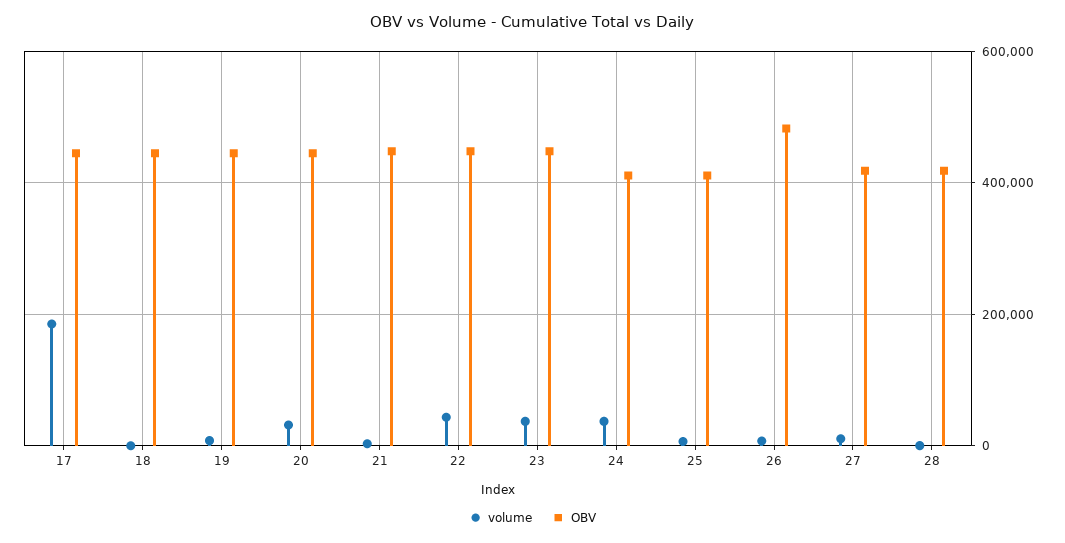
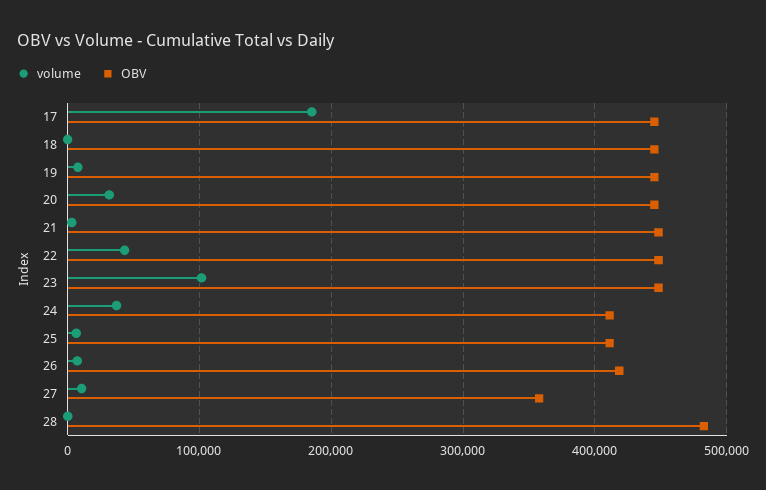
  {
    "volume": {
      "17": 190000,
      "18": 0,
      "19": 10000,
      "20": 30000,
      "21": 0,
      "22": 40000,
-     "23": 40000,
+     "23": 100000,
      "24": 40000,
      "25": 10000,
      "26": 10000,
      "27": 10000,
      "28": 0
    },
    "OBV": {
      "17": 450000,
      "18": 450000,
      "19": 450000,
      "20": 450000,
      "21": 450000,
      "22": 450000,
      "23": 450000,
      "24": 410000,
      "25": 410000,
-     "26": 480000,
+     "26": 420000,
-     "27": 420000,
+     "27": 360000,
-     "28": 420000
+     "28": 480000
    }
  }

